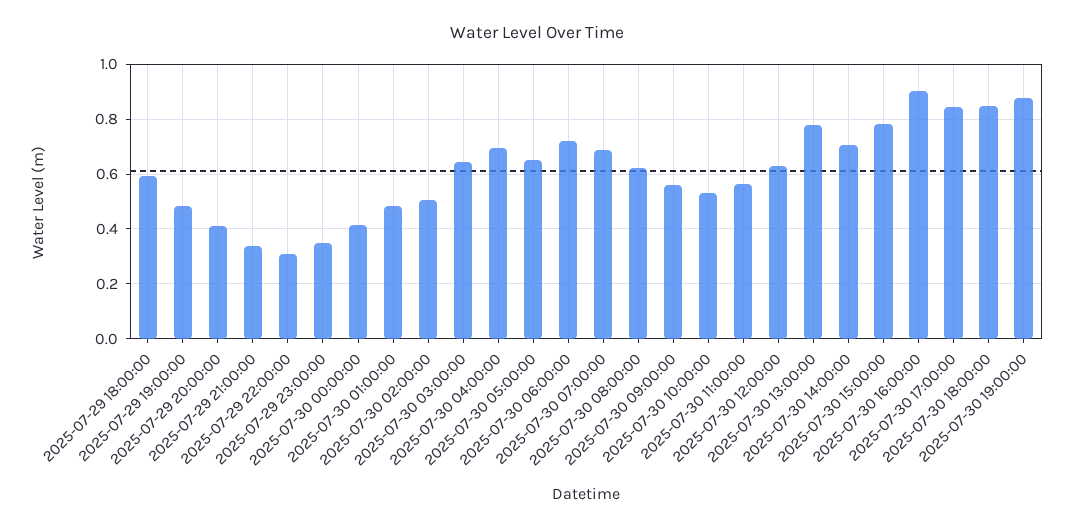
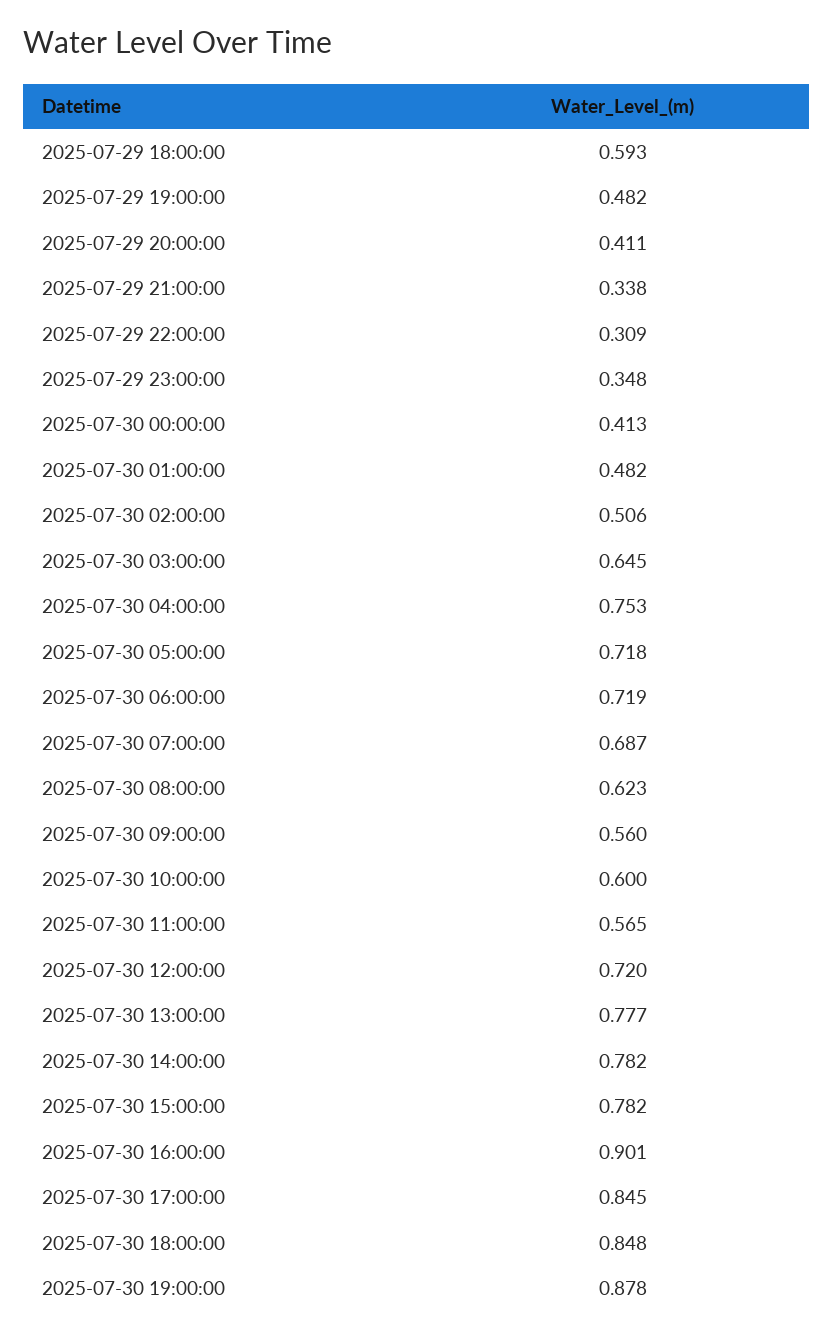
  {
    "2025-07-29 18:00:00": 0.593,
    "2025-07-29 19:00:00": 0.482,
    "2025-07-29 20:00:00": 0.411,
    "2025-07-29 21:00:00": 0.338,
    "2025-07-29 22:00:00": 0.309,
    "2025-07-29 23:00:00": 0.348,
    "2025-07-30 00:00:00": 0.413,
    "2025-07-30 01:00:00": 0.482,
    "2025-07-30 02:00:00": 0.506,
    "2025-07-30 03:00:00": 0.645,
-   "2025-07-30 04:00:00": 0.7,
+   "2025-07-30 04:00:00": 0.753,
-   "2025-07-30 05:00:00": 0.65,
+   "2025-07-30 05:00:00": 0.718,
    "2025-07-30 06:00:00": 0.719,
    "2025-07-30 07:00:00": 0.687,
    "2025-07-30 08:00:00": 0.623,
    "2025-07-30 09:00:00": 0.56,
-   "2025-07-30 10:00:00": 0.525,
+   "2025-07-30 10:00:00": 0.6,
    "2025-07-30 11:00:00": 0.565,
-   "2025-07-30 12:00:00": 0.625,
+   "2025-07-30 12:00:00": 0.72,
    "2025-07-30 13:00:00": 0.777,
-   "2025-07-30 14:00:00": 0.7,
+   "2025-07-30 14:00:00": 0.782,
    "2025-07-30 15:00:00": 0.782,
    "2025-07-30 16:00:00": 0.901,
    "2025-07-30 17:00:00": 0.845,
    "2025-07-30 18:00:00": 0.848,
    "2025-07-30 19:00:00": 0.878
  }

